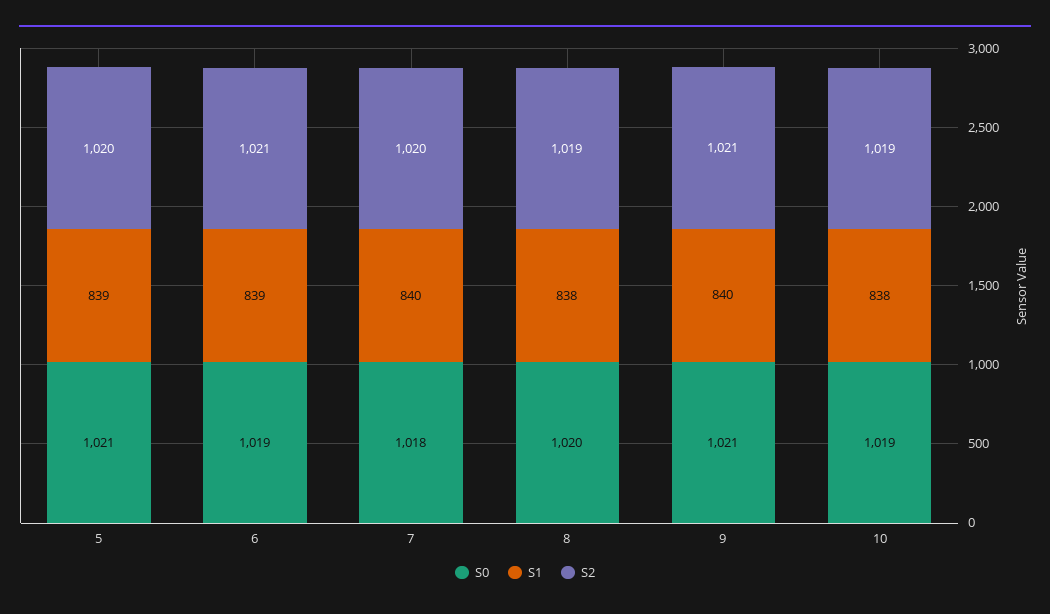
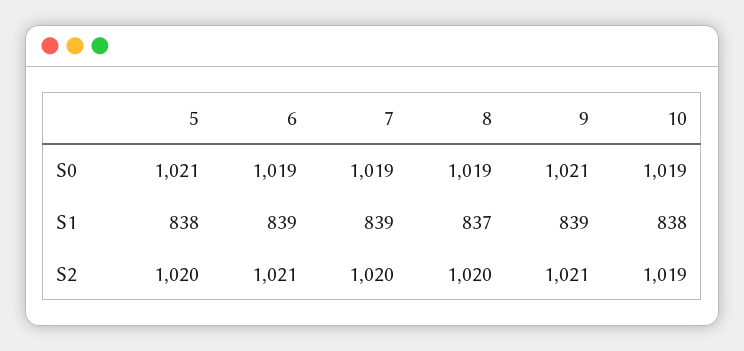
  {
    "S0": {
      "5": 1021,
      "6": 1019,
-     "7": 1018,
+     "7": 1019,
-     "8": 1020,
+     "8": 1019,
      "9": 1021,
      "10": 1019
    },
    "S1": {
-     "5": 839,
+     "5": 838,
      "6": 839,
-     "7": 840,
+     "7": 839,
-     "8": 838,
+     "8": 837,
-     "9": 840,
+     "9": 839,
      "10": 838
    },
    "S2": {
      "5": 1020,
      "6": 1021,
      "7": 1020,
-     "8": 1019,
+     "8": 1020,
      "9": 1021,
      "10": 1019
    }
  }

